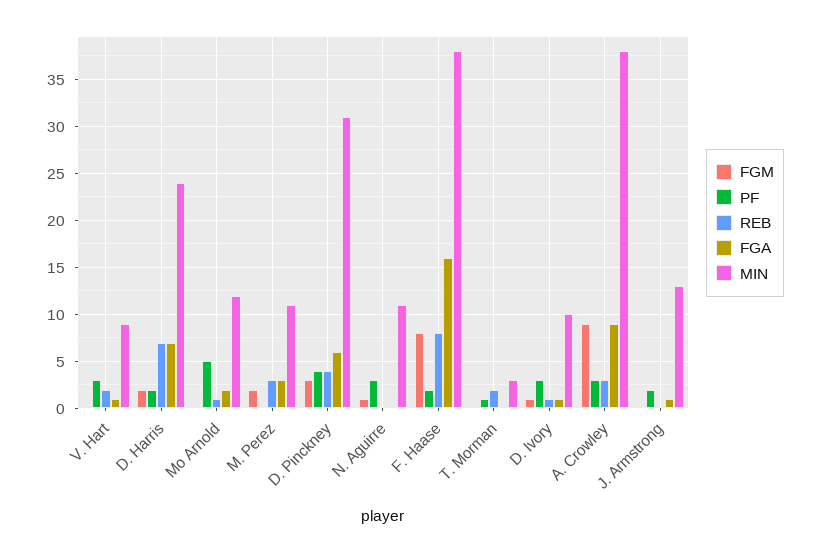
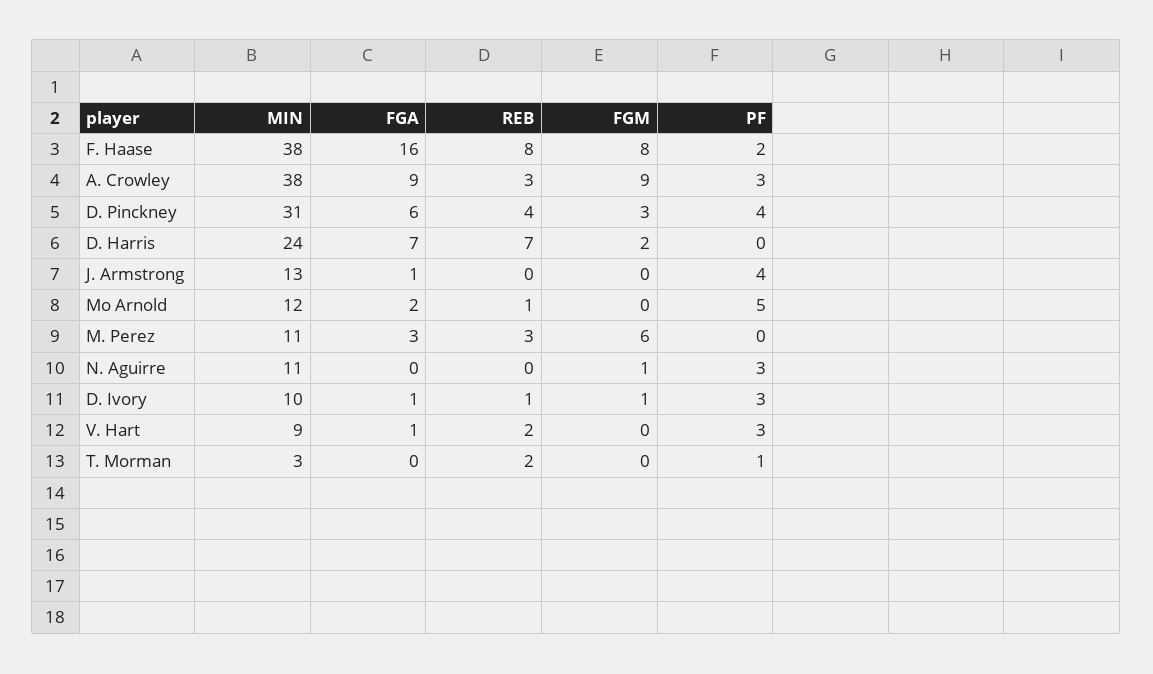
  {
    "FGM": {
      "V. Hart": 0,
      "D. Harris": 2,
      "Mo Arnold": 0,
-     "M. Perez": 2,
+     "M. Perez": 6,
      "D. Pinckney": 3,
      "N. Aguirre": 1,
      "F. Haase": 8,
      "T. Morman": 0,
      "D. Ivory": 1,
      "A. Crowley": 9,
      "J. Armstrong": 0
    },
    "PF": {
      "V. Hart": 3,
-     "D. Harris": 2,
+     "D. Harris": 0,
      "Mo Arnold": 5,
      "M. Perez": 0,
      "D. Pinckney": 4,
      "N. Aguirre": 3,
      "F. Haase": 2,
      "T. Morman": 1,
      "D. Ivory": 3,
      "A. Crowley": 3,
-     "J. Armstrong": 2
+     "J. Armstrong": 4
    },
    "REB": {
      "V. Hart": 2,
      "D. Harris": 7,
      "Mo Arnold": 1,
      "M. Perez": 3,
      "D. Pinckney": 4,
      "N. Aguirre": 0,
      "F. Haase": 8,
      "T. Morman": 2,
      "D. Ivory": 1,
      "A. Crowley": 3,
      "J. Armstrong": 0
    },
    "FGA": {
      "V. Hart": 1,
      "D. Harris": 7,
      "Mo Arnold": 2,
      "M. Perez": 3,
      "D. Pinckney": 6,
      "N. Aguirre": 0,
      "F. Haase": 16,
      "T. Morman": 0,
      "D. Ivory": 1,
      "A. Crowley": 9,
      "J. Armstrong": 1
    },
    "MIN": {
      "V. Hart": 9,
      "D. Harris": 24,
      "Mo Arnold": 12,
      "M. Perez": 11,
      "D. Pinckney": 31,
      "N. Aguirre": 11,
      "F. Haase": 38,
      "T. Morman": 3,
      "D. Ivory": 10,
      "A. Crowley": 38,
      "J. Armstrong": 13
    }
  }

